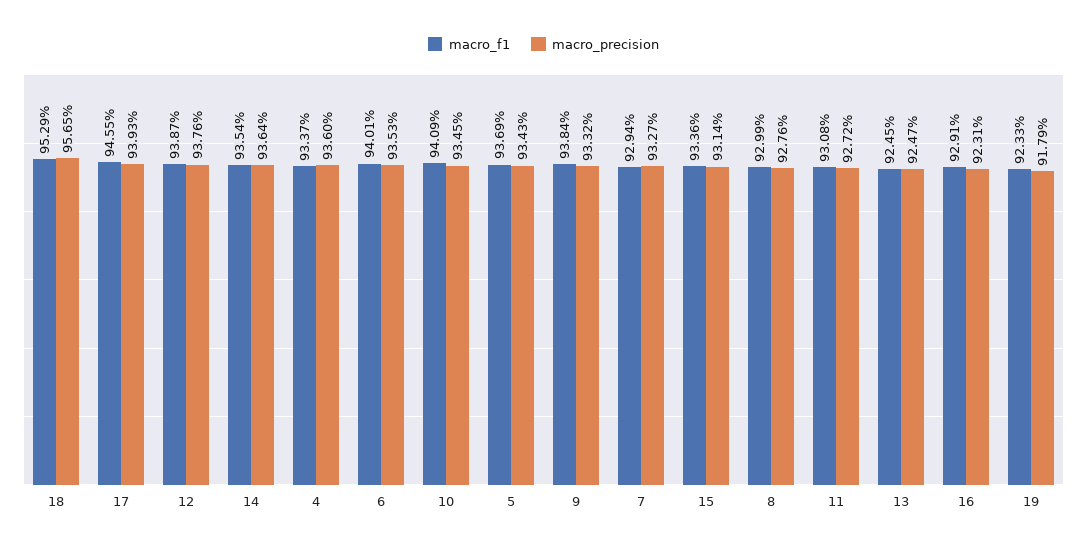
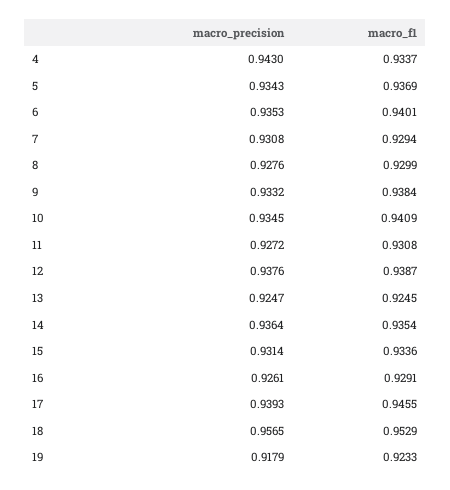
  {
    "macro_f1": {
      "18": 0.9529,
      "17": 0.9455,
      "12": 0.9387,
      "14": 0.9354,
      "4": 0.9337,
      "6": 0.9401,
      "10": 0.9409,
      "5": 0.9369,
      "9": 0.9384,
      "7": 0.9294,
      "15": 0.9336,
      "8": 0.9299,
      "11": 0.9308,
      "13": 0.9245,
      "16": 0.9291,
      "19": 0.9233
    },
    "macro_precision": {
      "18": 0.9565,
      "17": 0.9393,
      "12": 0.9376,
      "14": 0.9364,
-     "4": 0.936,
+     "4": 0.943,
      "6": 0.9353,
      "10": 0.9345,
      "5": 0.9343,
      "9": 0.9332,
-     "7": 0.9327,
+     "7": 0.9308,
      "15": 0.9314,
      "8": 0.9276,
      "11": 0.9272,
      "13": 0.9247,
-     "16": 0.9231,
+     "16": 0.9261,
      "19": 0.9179
    }
  }

